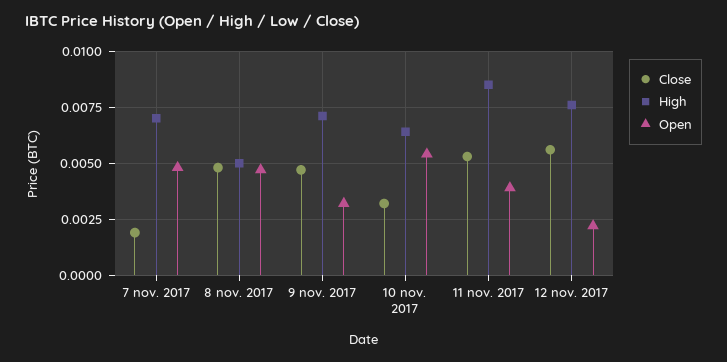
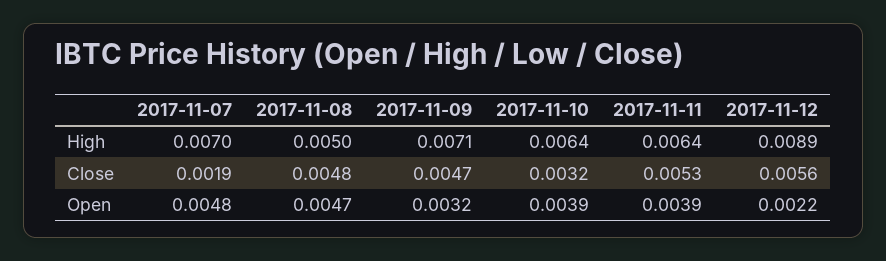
  {
    "Close": {
      "7 nov. 2017": 0.0019,
      "8 nov. 2017": 0.0048,
      "9 nov. 2017": 0.0047,
      "10 nov. 2017": 0.0032,
      "11 nov. 2017": 0.0053,
      "12 nov. 2017": 0.0056
    },
    "High": {
      "7 nov. 2017": 0.007,
      "8 nov. 2017": 0.005,
      "9 nov. 2017": 0.0071,
      "10 nov. 2017": 0.0064,
-     "11 nov. 2017": 0.0085,
+     "11 nov. 2017": 0.0064,
-     "12 nov. 2017": 0.0075
+     "12 nov. 2017": 0.0089
    },
    "Open": {
      "7 nov. 2017": 0.0048,
      "8 nov. 2017": 0.0047,
      "9 nov. 2017": 0.0032,
-     "10 nov. 2017": 0.0055,
+     "10 nov. 2017": 0.0039,
      "11 nov. 2017": 0.0039,
      "12 nov. 2017": 0.0022
    }
  }

